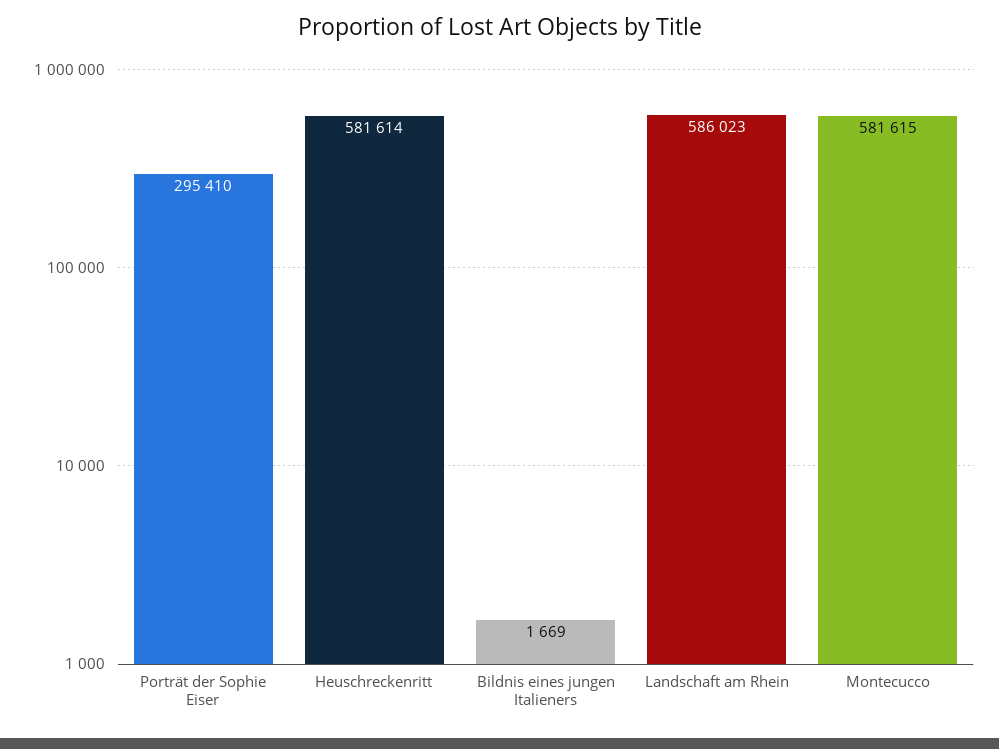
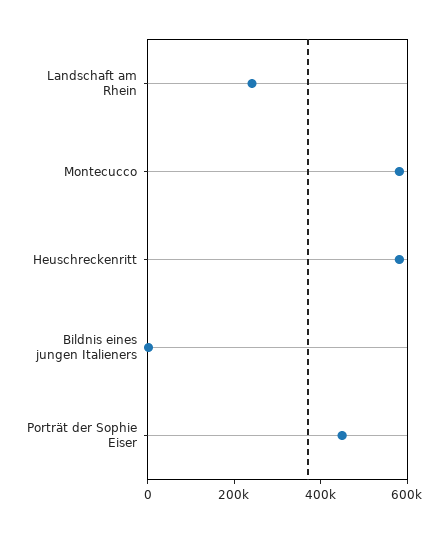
  {
-   "Porträt der Sophie Eiser": 295410,
+   "Porträt der Sophie Eiser": 450000,
    "Heuschreckenritt": 581614,
    "Bildnis eines jungen Italieners": 1669,
-   "Landschaft am Rhein": 586023,
+   "Landschaft am Rhein": 250000,
    "Montecucco": 581615
  }

